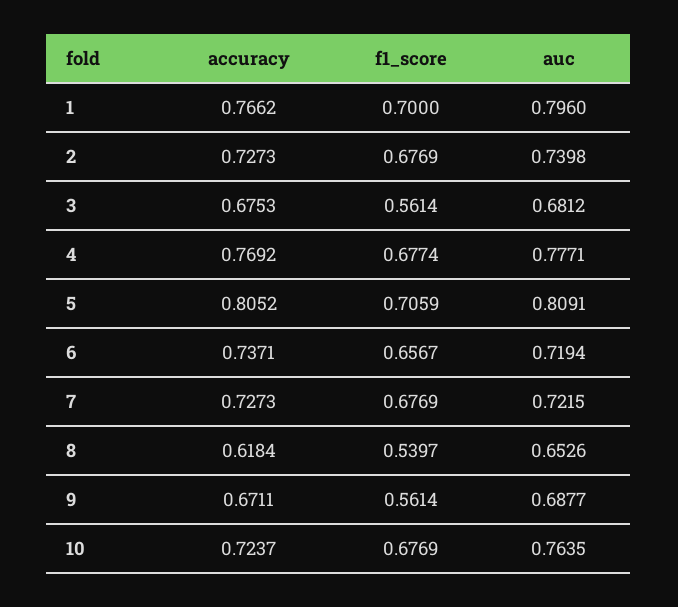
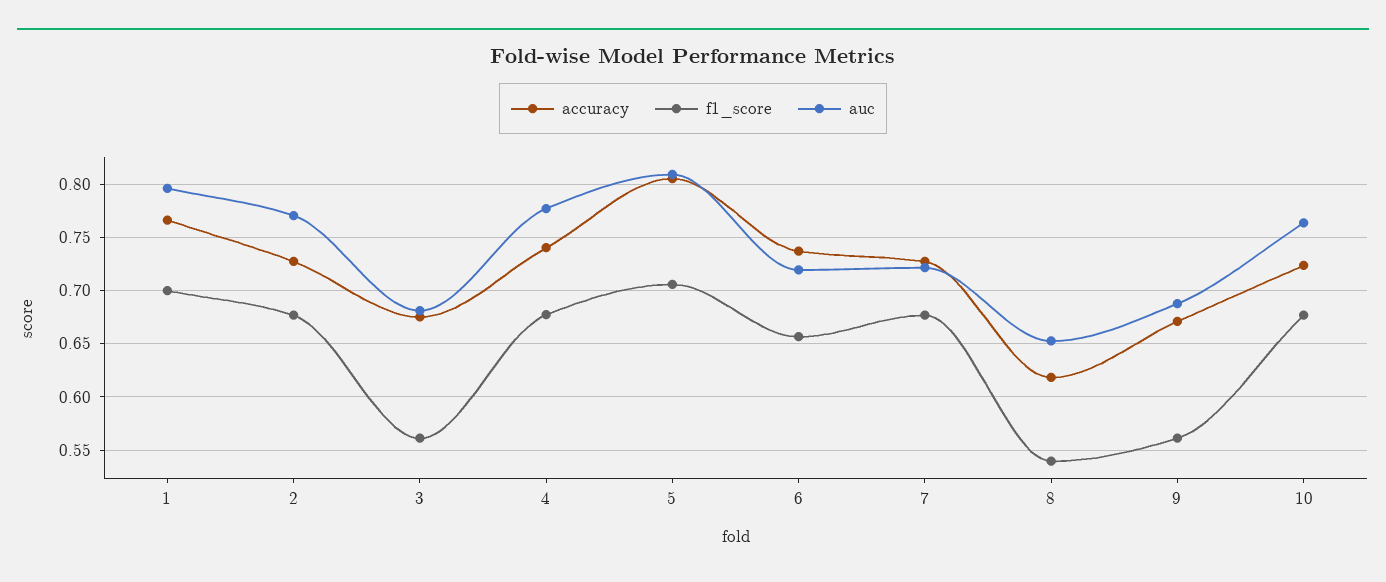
  {
    "accuracy": {
      "1": 0.7662,
      "2": 0.7273,
      "3": 0.6753,
-     "4": 0.7692,
+     "4": 0.74,
      "5": 0.8052,
      "6": 0.7371,
      "7": 0.7273,
      "8": 0.6184,
      "9": 0.6711,
      "10": 0.7237
    },
    "f1_score": {
      "1": 0.7,
      "2": 0.6769,
      "3": 0.5614,
      "4": 0.6774,
      "5": 0.7059,
      "6": 0.6567,
      "7": 0.6769,
      "8": 0.5397,
      "9": 0.5614,
      "10": 0.6769
    },
    "auc": {
      "1": 0.796,
-     "2": 0.7398,
+     "2": 0.77,
      "3": 0.6812,
      "4": 0.7771,
      "5": 0.8091,
      "6": 0.7194,
      "7": 0.7215,
      "8": 0.6526,
      "9": 0.6877,
      "10": 0.7635
    }
  }

